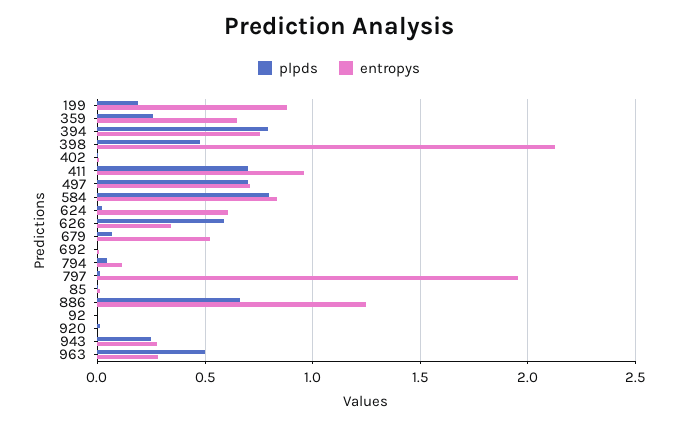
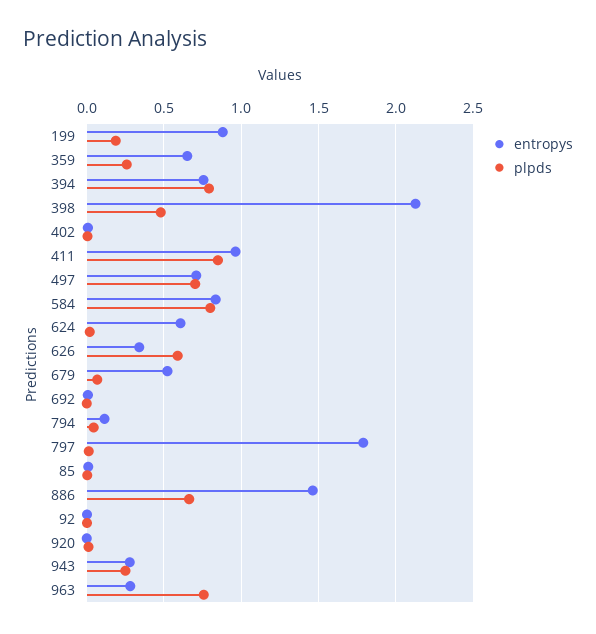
  {
    "plpds": {
      "199": 0.2,
      "359": 0.25,
      "394": 0.8,
      "398": 0.5,
      "402": 0,
-     "411": 0.7,
+     "411": 0.85,
      "497": 0.7,
      "584": 0.8,
      "624": 0,
      "626": 0.6,
      "679": 0.05,
      "692": 0,
      "794": 0.05,
      "797": 0,
      "85": 0,
      "886": 0.65,
      "92": 0,
      "920": 0,
      "943": 0.25,
-     "963": 0.5
+     "963": 0.75
    },
    "entropys": {
      "199": 0.9,
      "359": 0.65,
      "394": 0.75,
      "398": 2.15,
      "402": 0,
      "411": 0.95,
      "497": 0.7,
      "584": 0.85,
      "624": 0.6,
      "626": 0.35,
      "679": 0.5,
      "692": 0,
      "794": 0.1,
-     "797": 1.95,
+     "797": 1.8,
      "85": 0,
-     "886": 1.25,
+     "886": 1.45,
      "92": 0,
      "920": 0,
      "943": 0.3,
      "963": 0.3
    }
  }

